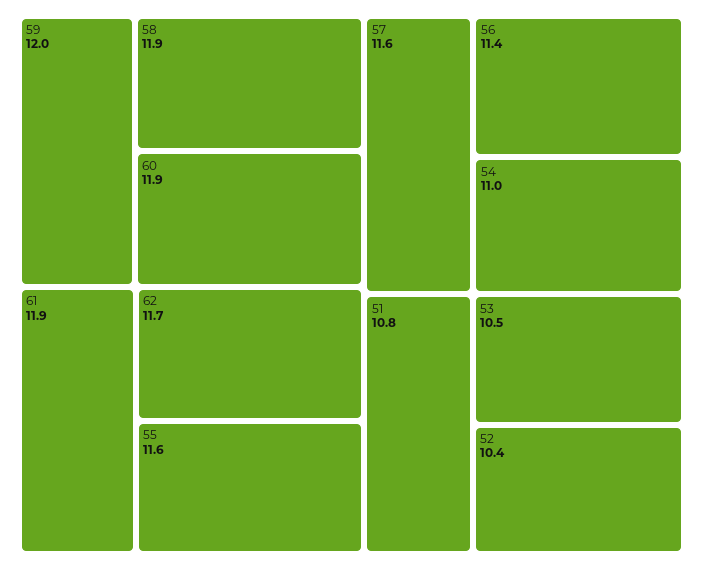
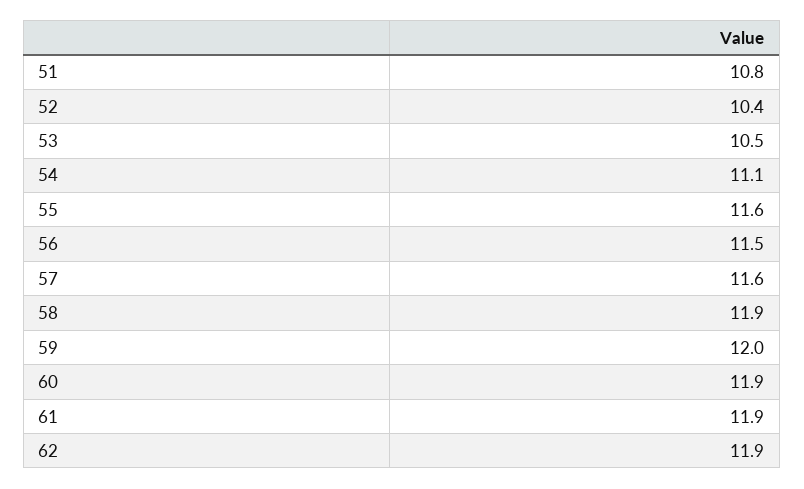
  {
    "59": 12,
    "58": 11.9,
    "60": 11.9,
    "61": 11.9,
-   "62": 11.7,
+   "62": 11.9,
    "55": 11.6,
    "57": 11.6,
-   "56": 11.4,
+   "56": 11.5,
-   "54": 11,
+   "54": 11.1,
    "51": 10.8,
    "53": 10.5,
    "52": 10.4
  }

